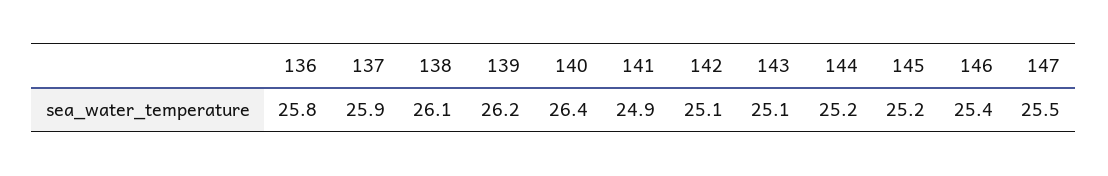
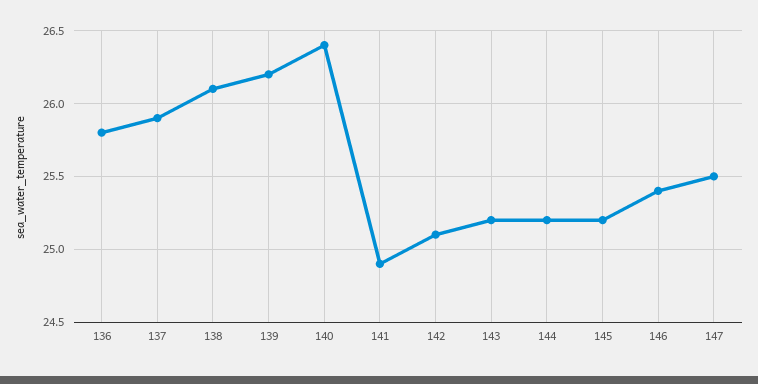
  {
    "136": 25.8,
    "137": 25.9,
    "138": 26.1,
    "139": 26.2,
    "140": 26.4,
    "141": 24.9,
    "142": 25.1,
-   "143": 25.1,
+   "143": 25.2,
    "144": 25.2,
    "145": 25.2,
    "146": 25.4,
    "147": 25.5
  }

